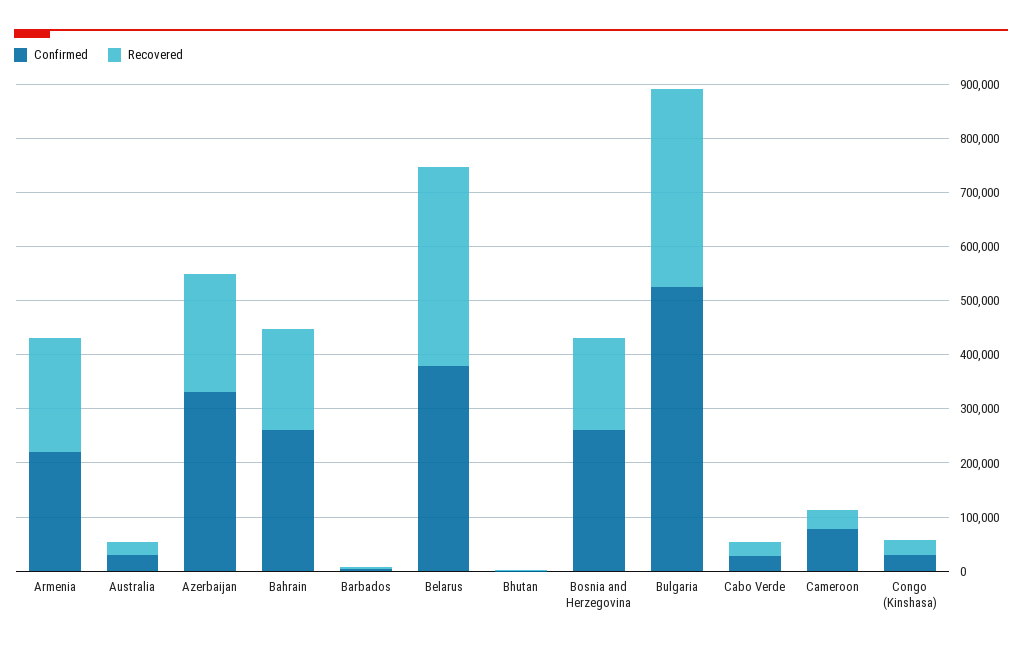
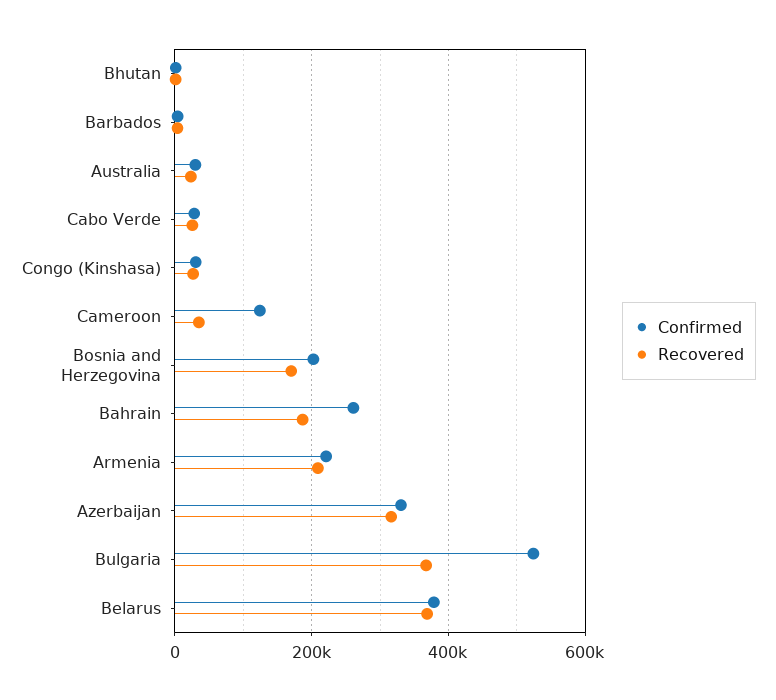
  {
    "Confirmed": {
      "Armenia": 220000,
      "Australia": 20000,
      "Azerbaijan": 340000,
      "Bahrain": 260000,
      "Barbados": 0,
      "Belarus": 380000,
      "Bhutan": 0,
-     "Bosnia and Herzegovina": 260000,
+     "Bosnia and Herzegovina": 200000,
      "Bulgaria": 520000,
      "Cabo Verde": 20000,
-     "Cameroon": 80000,
+     "Cameroon": 120000,
      "Congo (Kinshasa)": 40000
    },
    "Recovered": {
      "Armenia": 200000,
      "Australia": 20000,
-     "Azerbaijan": 220000,
+     "Azerbaijan": 320000,
      "Bahrain": 180000,
      "Barbados": 0,
      "Belarus": 360000,
      "Bhutan": 0,
      "Bosnia and Herzegovina": 180000,
      "Bulgaria": 360000,
      "Cabo Verde": 20000,
      "Cameroon": 40000,
      "Congo (Kinshasa)": 20000
    }
  }

